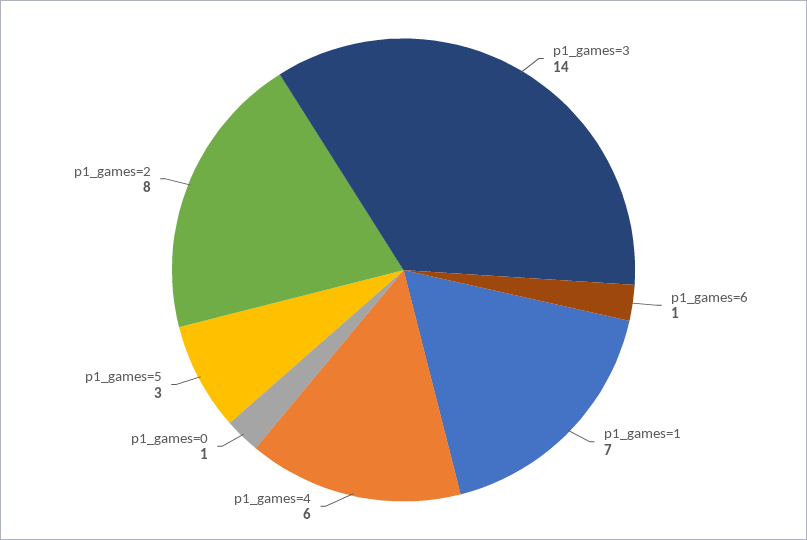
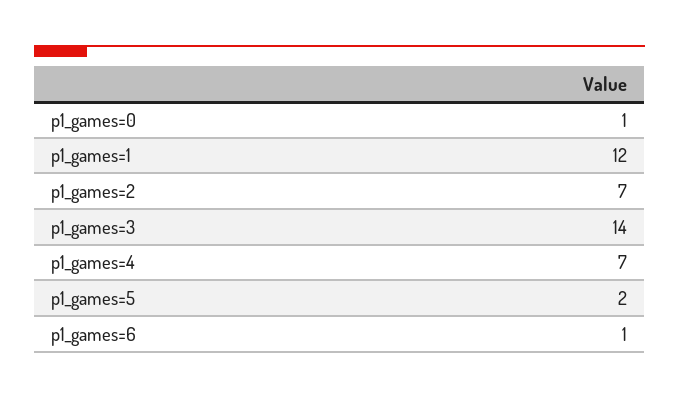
  {
    "p1_games=3": 14,
    "p1_games=6": 1,
-   "p1_games=1": 7,
+   "p1_games=1": 12,
-   "p1_games=4": 6,
+   "p1_games=4": 7,
    "p1_games=0": 1,
-   "p1_games=5": 3,
+   "p1_games=5": 2,
-   "p1_games=2": 8
+   "p1_games=2": 7
  }

